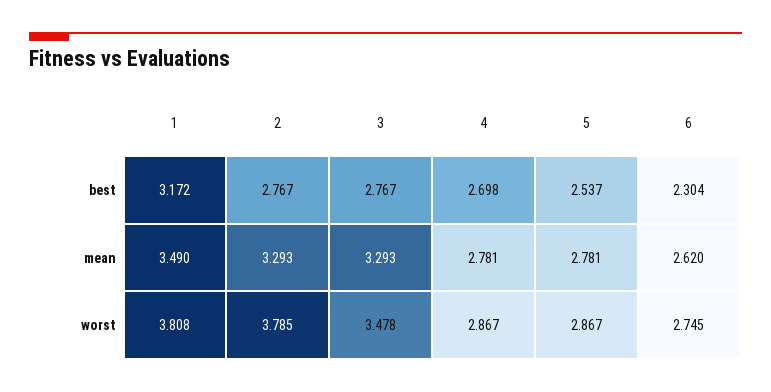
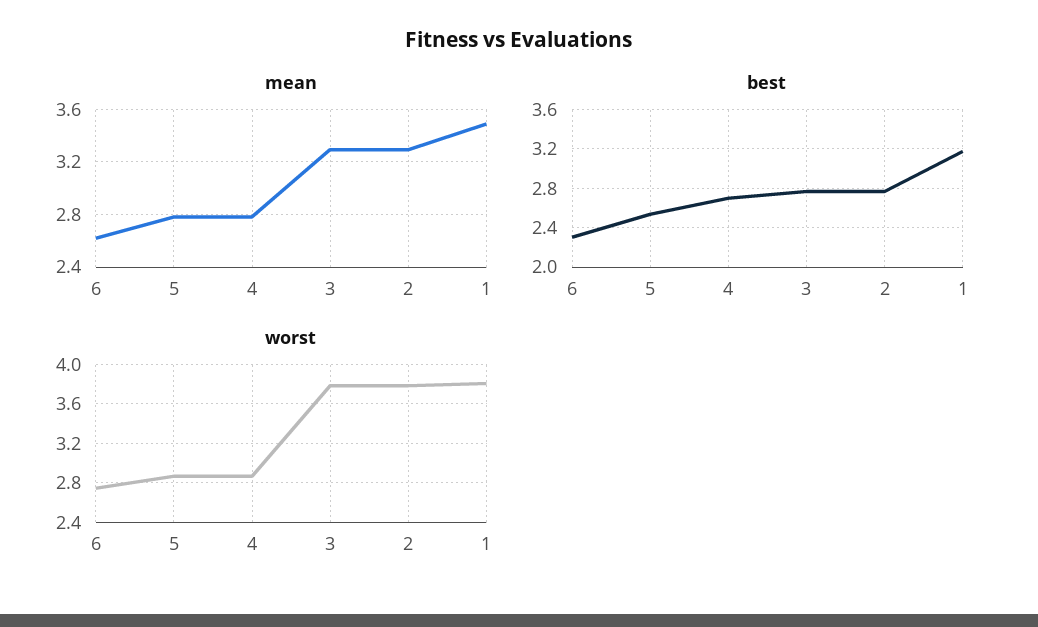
  {
    "best": {
      "1": 3.172,
      "2": 2.767,
      "3": 2.767,
      "4": 2.698,
      "5": 2.537,
      "6": 2.304
    },
    "mean": {
      "1": 3.49,
      "2": 3.293,
      "3": 3.293,
      "4": 2.781,
      "5": 2.781,
      "6": 2.62
    },
    "worst": {
      "1": 3.808,
      "2": 3.785,
-     "3": 3.478,
+     "3": 3.8,
      "4": 2.867,
      "5": 2.867,
      "6": 2.745
    }
  }

